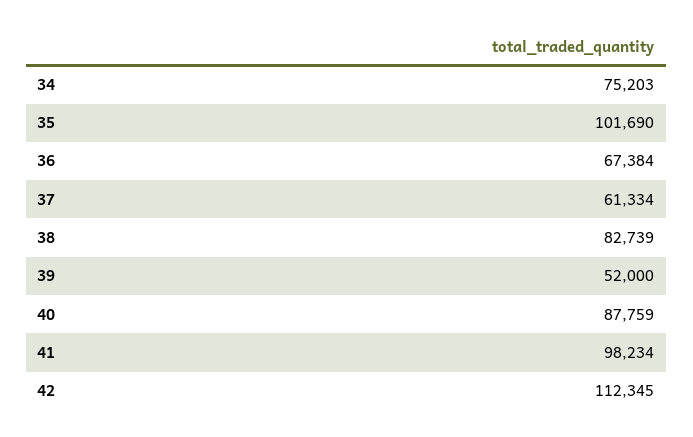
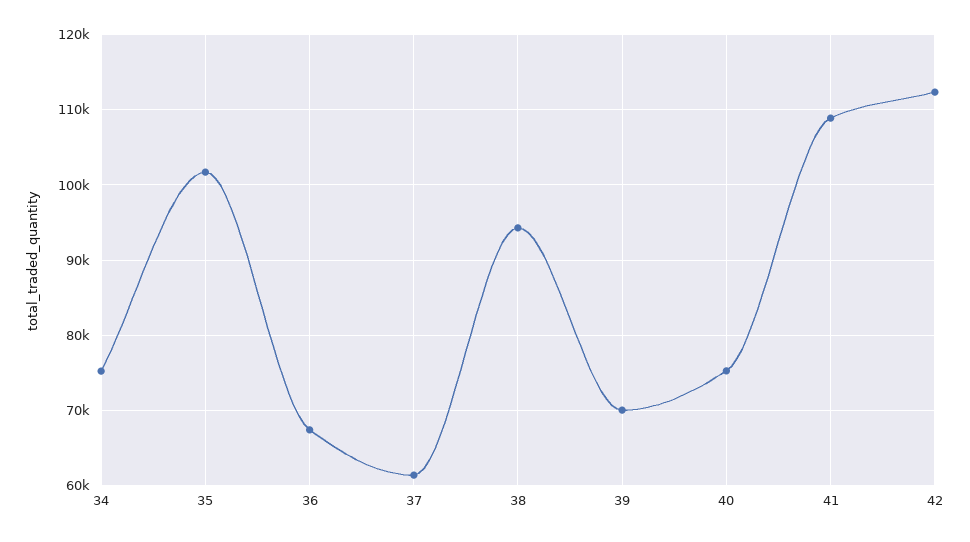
  {
    "34": 75203,
    "35": 101690,
    "36": 67384,
    "37": 61334,
-   "38": 82739,
+   "38": 94000,
-   "39": 52000,
+   "39": 70000,
-   "40": 87759,
+   "40": 75000,
-   "41": 98234,
+   "41": 109000,
    "42": 112345
  }

